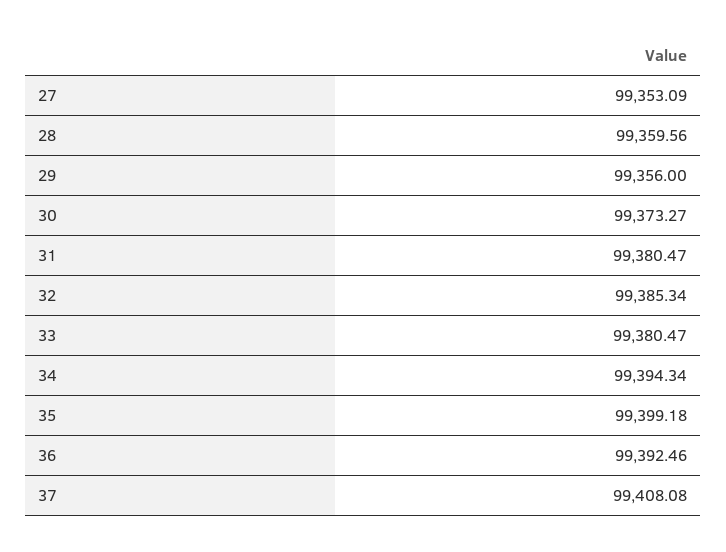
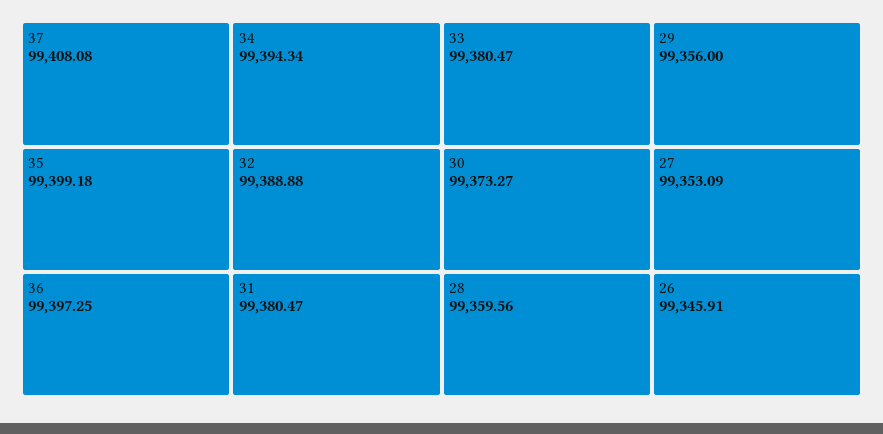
  {
    "27": 99353.09,
    "28": 99359.56,
    "29": 99356,
    "30": 99373.27,
    "31": 99380.47,
-   "32": 99385.34,
+   "32": 99388.88,
    "33": 99380.47,
    "34": 99394.34,
    "35": 99399.18,
-   "36": 99392.46,
+   "36": 99397.25,
-   "37": 99408.08
+   "37": 99408.08,
+   "26": 99345.91
  }

